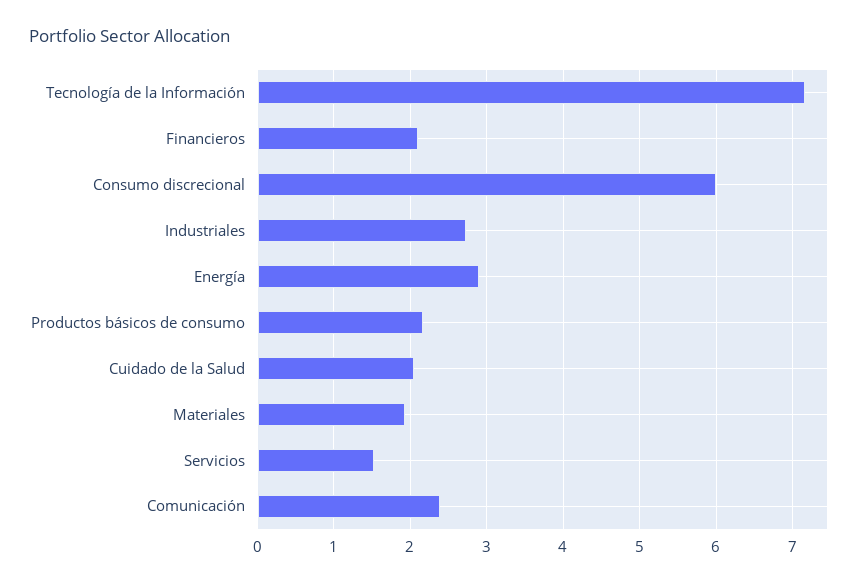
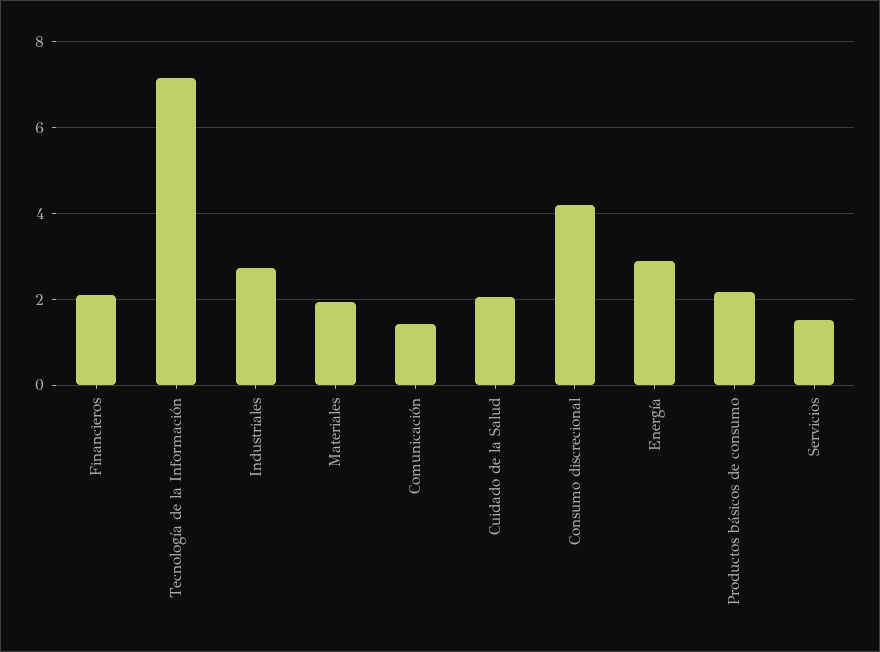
  {
    "Tecnología de la Información": 7.2,
    "Financieros": 2.1,
-   "Consumo discrecional": 6,
+   "Consumo discrecional": 4.2,
    "Industriales": 2.7,
    "Energía": 2.9,
    "Productos básicos de consumo": 2.2,
    "Cuidado de la Salud": 2.1,
    "Materiales": 1.9,
    "Servicios": 1.5,
-   "Comunicación": 2.4
+   "Comunicación": 1.4
  }

